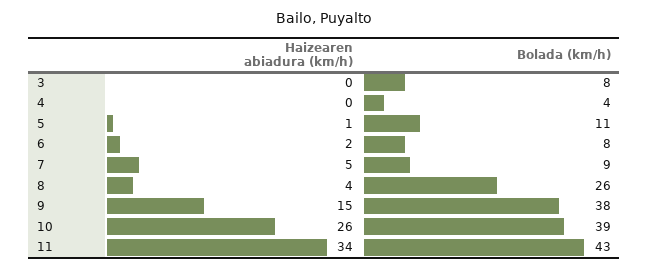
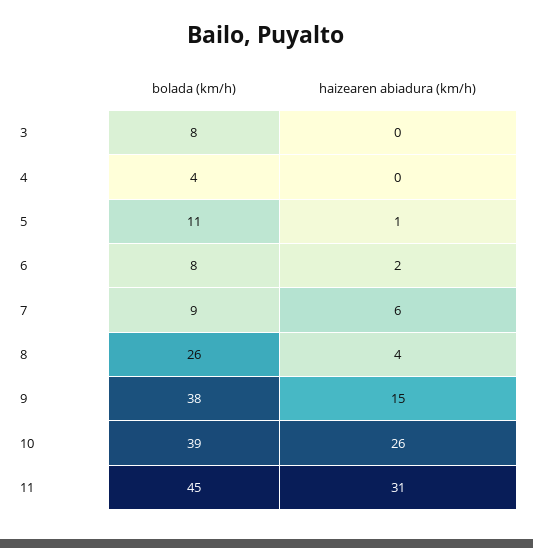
  {
    "Haizearen abiadura (km/h)": {
      "3": 0,
      "4": 0,
      "5": 1,
      "6": 2,
-     "7": 5,
+     "7": 6,
      "8": 4,
      "9": 15,
      "10": 26,
-     "11": 34
+     "11": 31
    },
    "Bolada (km/h)": {
      "3": 8,
      "4": 4,
      "5": 11,
      "6": 8,
      "7": 9,
      "8": 26,
      "9": 38,
      "10": 39,
-     "11": 43
+     "11": 45
    }
  }

